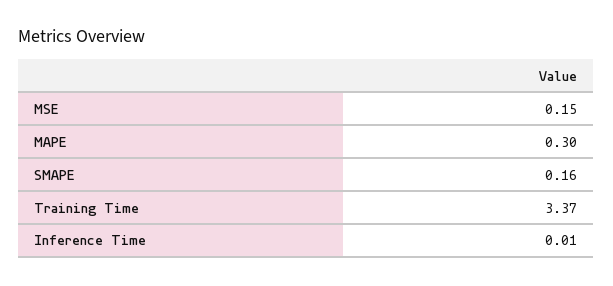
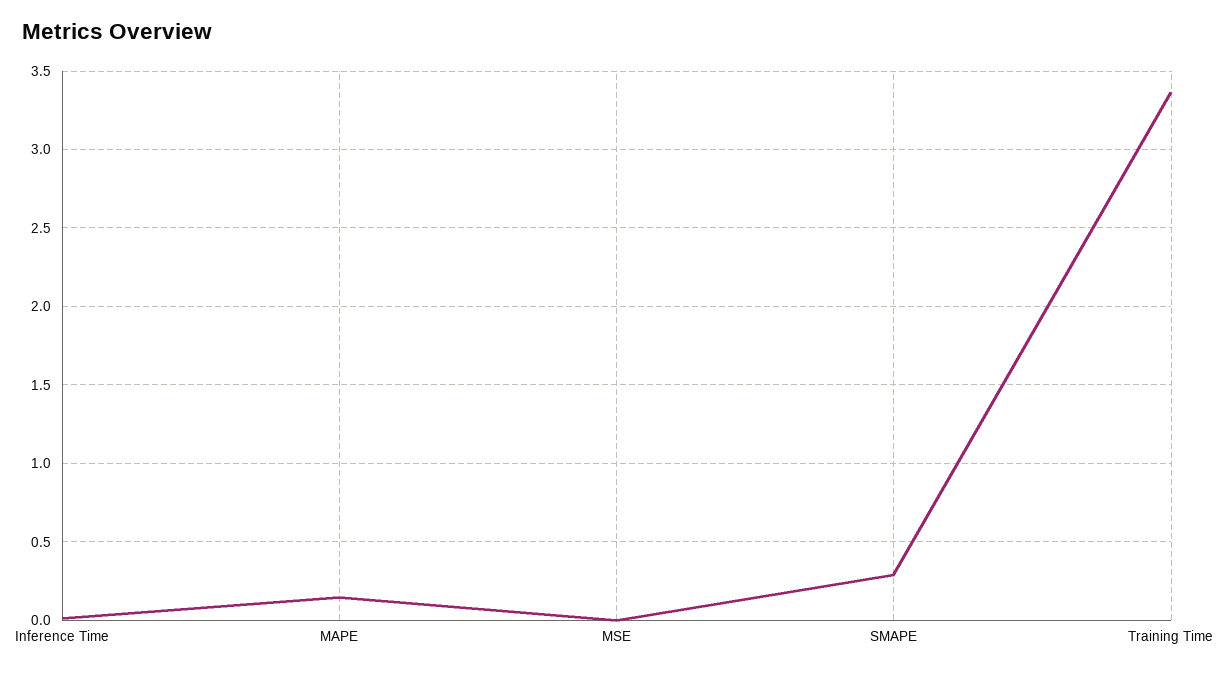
  {
-   "MSE": 0.15,
+   "MSE": 0,
-   "MAPE": 0.3,
+   "MAPE": 0.15,
-   "SMAPE": 0.16,
+   "SMAPE": 0.3,
    "Training Time": 3.37,
    "Inference Time": 0.01
  }

